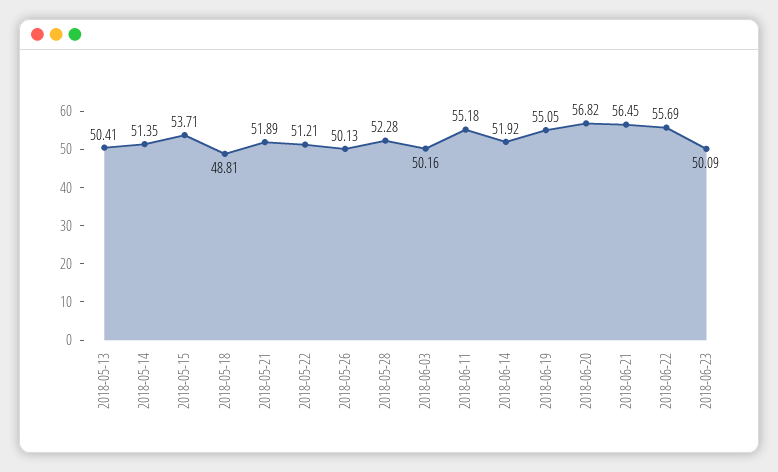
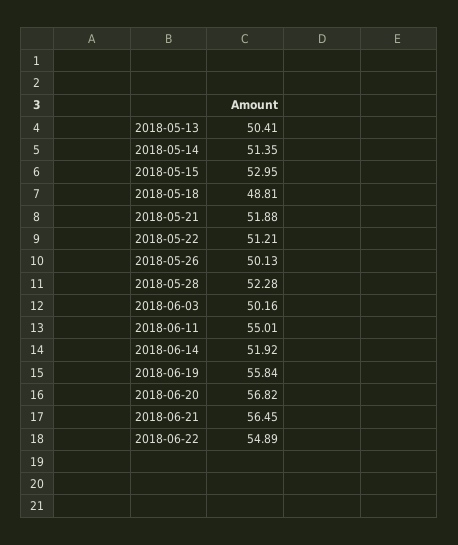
  {
    "2018-05-13": 50.41,
    "2018-05-14": 51.35,
-   "2018-05-15": 53.71,
+   "2018-05-15": 52.95,
    "2018-05-18": 48.81,
-   "2018-05-21": 51.89,
+   "2018-05-21": 51.88,
    "2018-05-22": 51.21,
    "2018-05-26": 50.13,
    "2018-05-28": 52.28,
    "2018-06-03": 50.16,
-   "2018-06-11": 55.18,
+   "2018-06-11": 55.01,
    "2018-06-14": 51.92,
-   "2018-06-19": 55.05,
+   "2018-06-19": 55.84,
    "2018-06-20": 56.82,
    "2018-06-21": 56.45,
-   "2018-06-22": 55.69,
+   "2018-06-22": 54.89
-   "2018-06-23": 50.09
  }

